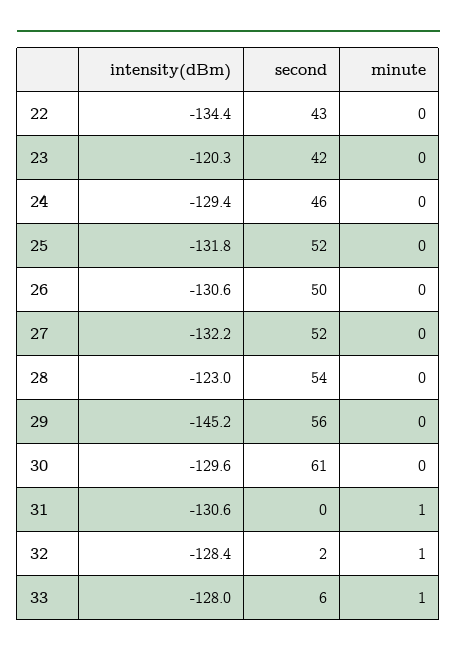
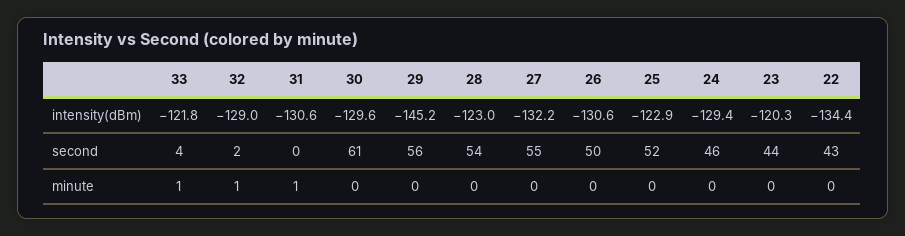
  {
    "intensity(dBm)": {
      "22": -134.4,
      "23": -120.3,
      "24": -129.4,
-     "25": -131.8,
+     "25": -122.9,
      "26": -130.6,
      "27": -132.2,
      "28": -123,
      "29": -145.2,
      "30": -129.6,
      "31": -130.6,
-     "32": -128.4,
+     "32": -129,
-     "33": -128
+     "33": -121.8
    },
    "second": {
      "22": 43,
-     "23": 42,
+     "23": 44,
      "24": 46,
      "25": 52,
      "26": 50,
-     "27": 52,
+     "27": 55,
      "28": 54,
      "29": 56,
      "30": 61,
      "31": 0,
      "32": 2,
-     "33": 6
+     "33": 4
    },
    "minute": {
      "22": 0,
      "23": 0,
      "24": 0,
      "25": 0,
      "26": 0,
      "27": 0,
      "28": 0,
      "29": 0,
      "30": 0,
      "31": 1,
      "32": 1,
      "33": 1
    }
  }

